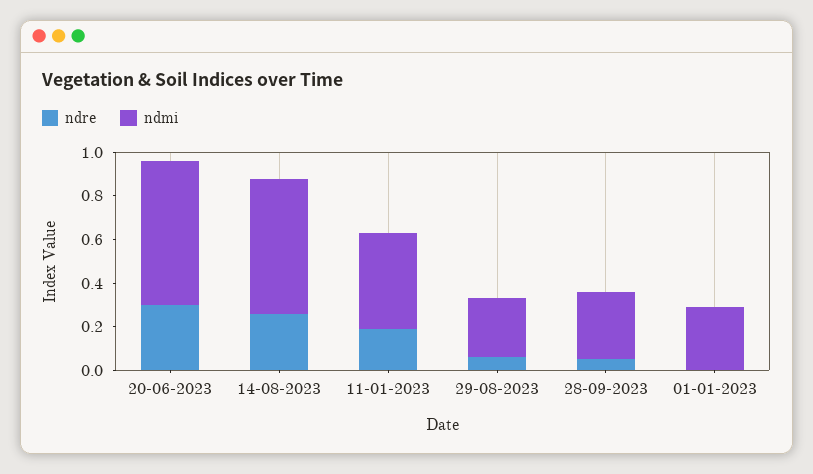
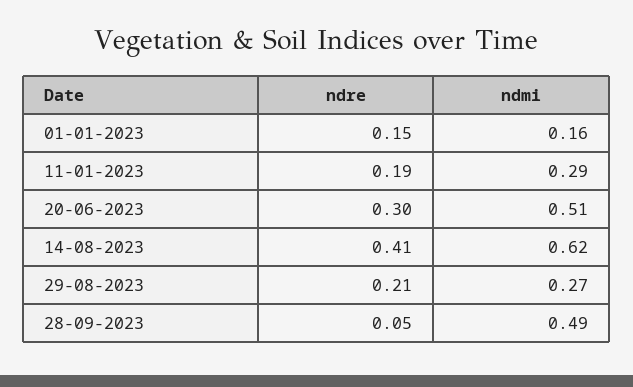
  {
    "ndre": {
      "20-06-2023": 0.3,
-     "14-08-2023": 0.25,
+     "14-08-2023": 0.41,
      "11-01-2023": 0.19,
-     "29-08-2023": 0.05,
+     "29-08-2023": 0.21,
      "28-09-2023": 0.05,
-     "01-01-2023": 0
+     "01-01-2023": 0.15
    },
    "ndmi": {
-     "20-06-2023": 0.65,
+     "20-06-2023": 0.51,
      "14-08-2023": 0.62,
-     "11-01-2023": 0.45,
+     "11-01-2023": 0.29,
      "29-08-2023": 0.27,
-     "28-09-2023": 0.3,
+     "28-09-2023": 0.49,
-     "01-01-2023": 0.3
+     "01-01-2023": 0.16
    }
  }

